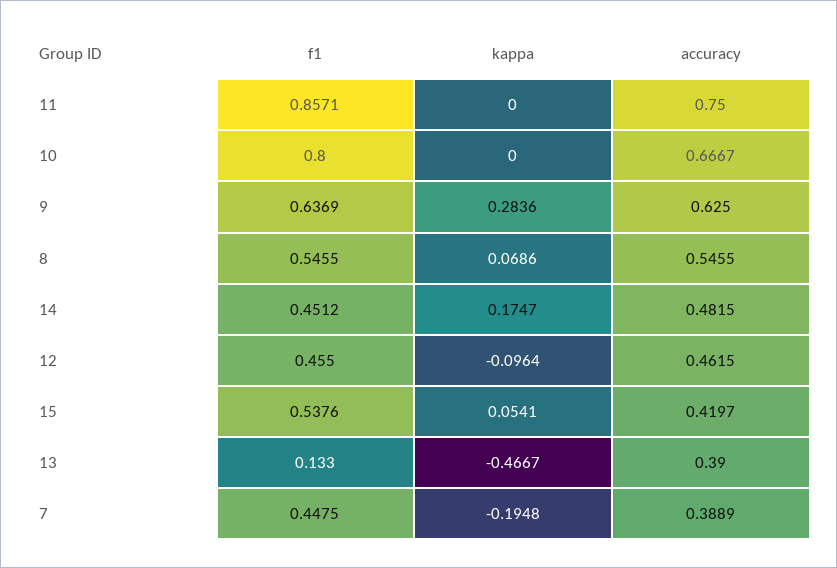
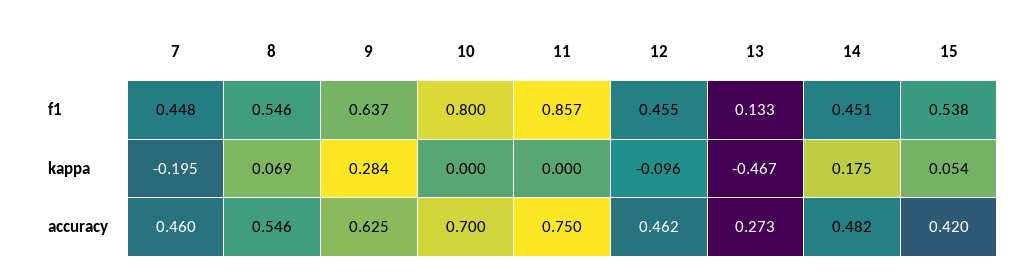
  {
    "f1": {
      "11": 0.8571,
      "10": 0.8,
      "9": 0.6369,
      "8": 0.5455,
      "14": 0.4512,
      "12": 0.455,
      "15": 0.5376,
      "13": 0.133,
      "7": 0.4475
    },
    "kappa": {
      "11": 0,
      "10": 0,
      "9": 0.2836,
      "8": 0.0686,
      "14": 0.1747,
      "12": -0.0964,
      "15": 0.0541,
      "13": -0.4667,
      "7": -0.1948
    },
    "accuracy": {
      "11": 0.75,
-     "10": 0.6667,
+     "10": 0.7,
      "9": 0.625,
      "8": 0.5455,
      "14": 0.4815,
      "12": 0.4615,
      "15": 0.4197,
-     "13": 0.39,
+     "13": 0.273,
-     "7": 0.3889
+     "7": 0.46
    }
  }

